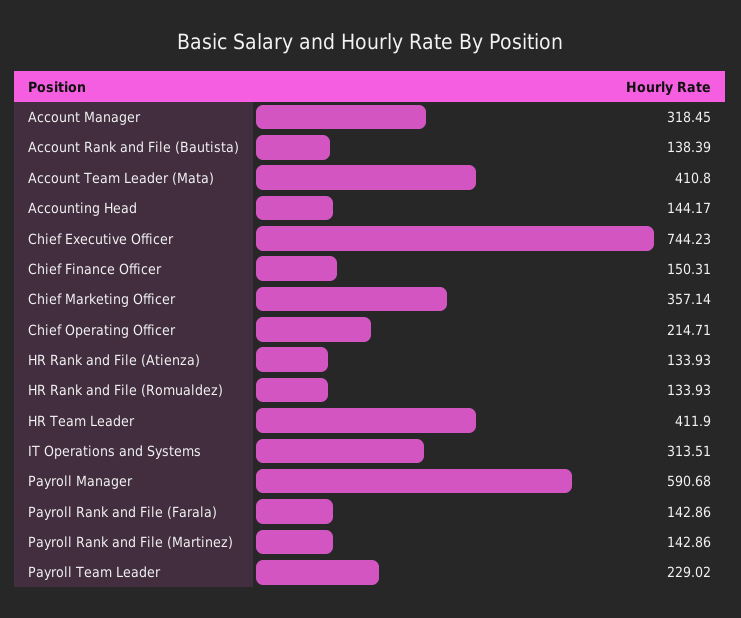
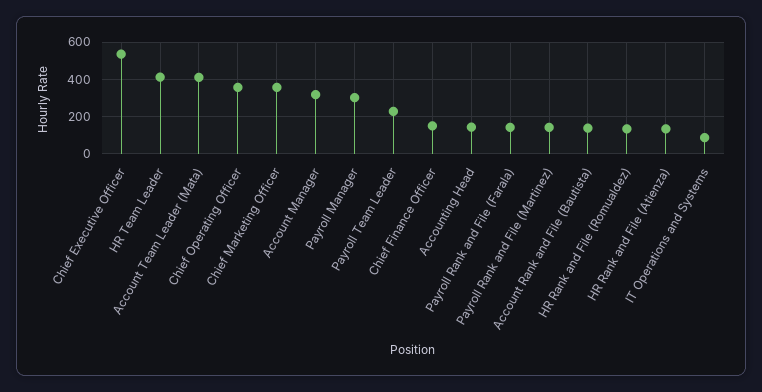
  {
    "Account Manager": 318.45,
    "Account Rank and File (Bautista)": 138.39,
    "Account Team Leader (Mata)": 410.8,
    "Accounting Head": 144.17,
-   "Chief Executive Officer": 744.23,
+   "Chief Executive Officer": 550,
    "Chief Finance Officer": 150.31,
    "Chief Marketing Officer": 357.14,
-   "Chief Operating Officer": 214.71,
+   "Chief Operating Officer": 350,
    "HR Rank and File (Atienza)": 133.93,
    "HR Rank and File (Romualdez)": 133.93,
    "HR Team Leader": 411.9,
-   "IT Operations and Systems": 313.51,
+   "IT Operations and Systems": 100,
-   "Payroll Manager": 590.68,
+   "Payroll Manager": 300,
    "Payroll Rank and File (Farala)": 142.86,
    "Payroll Rank and File (Martinez)": 142.86,
    "Payroll Team Leader": 229.02
  }

